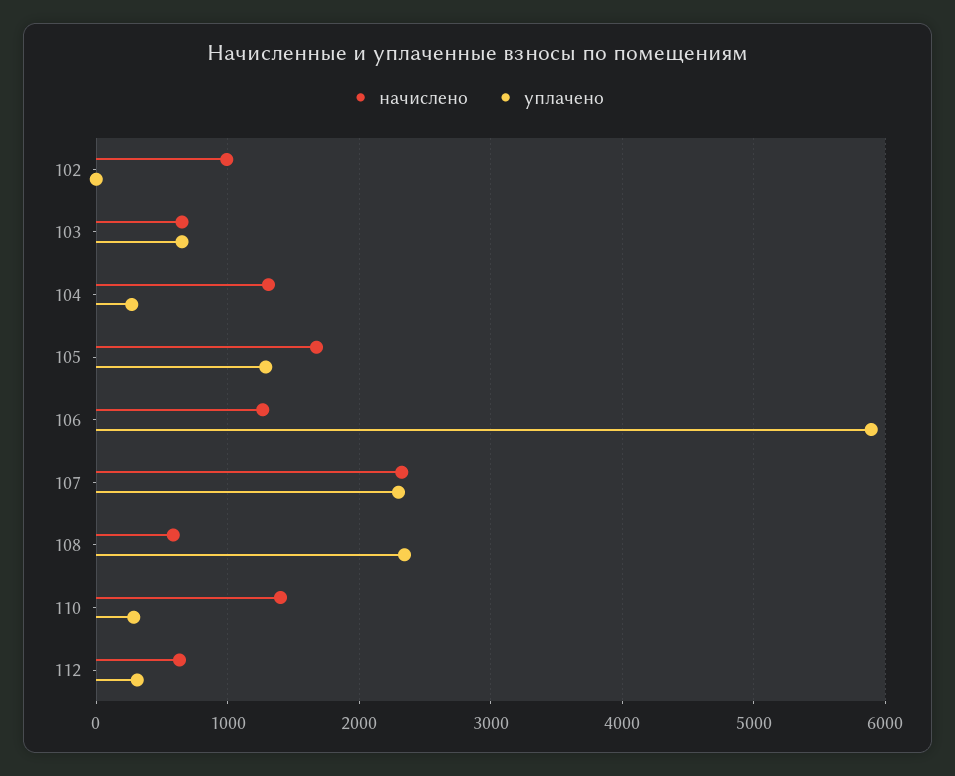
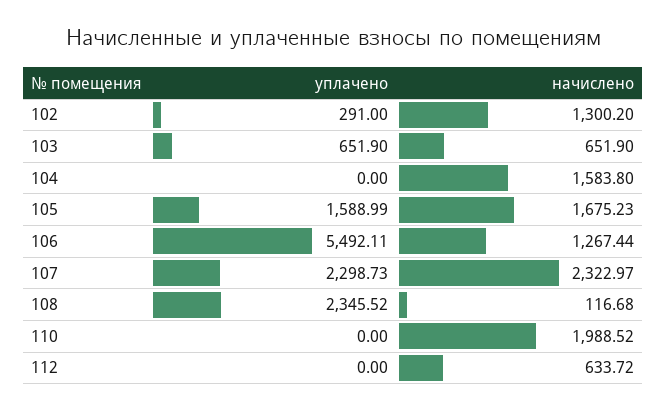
  {
    "начислено": {
-     "102": 1000,
+     "102": 1300.2,
      "103": 651.9,
-     "104": 1300,
+     "104": 1583.8,
      "105": 1675.23,
      "106": 1267.44,
      "107": 2322.97,
-     "108": 600,
+     "108": 116.68,
-     "110": 1400,
+     "110": 1988.52,
      "112": 633.72
    },
    "уплачено": {
-     "102": 0,
+     "102": 291,
      "103": 651.9,
-     "104": 300,
+     "104": 0,
-     "105": 1300,
+     "105": 1588.99,
-     "106": 5900,
+     "106": 5492.11,
      "107": 2298.73,
      "108": 2345.52,
-     "110": 300,
+     "110": 0,
-     "112": 300
+     "112": 0
    }
  }

